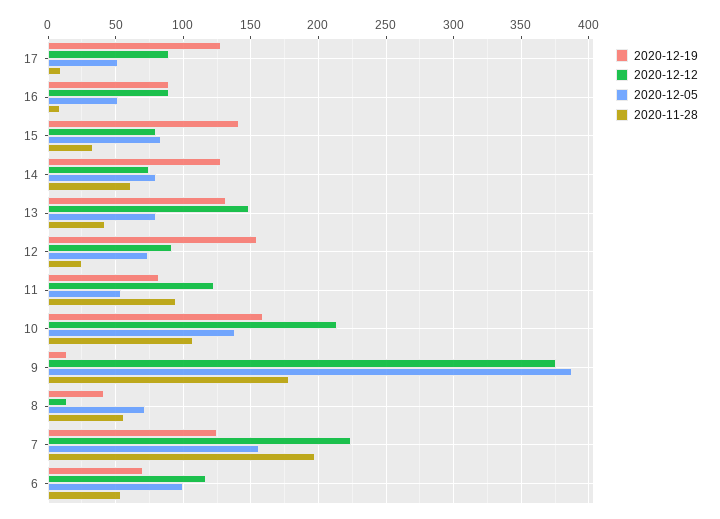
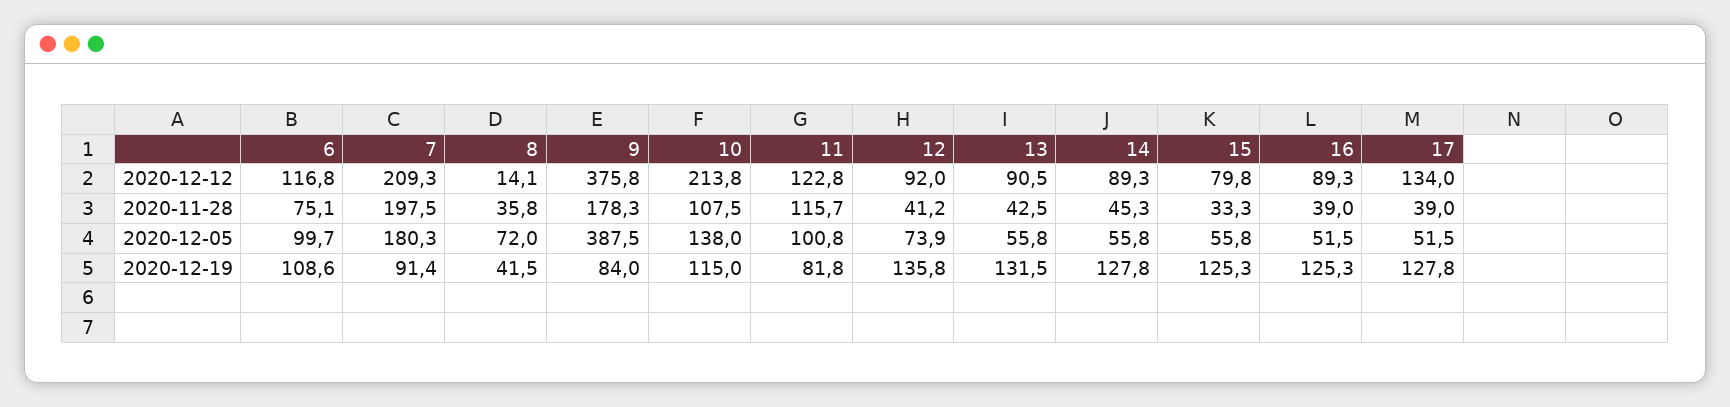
  {
    "2020-12-19": {
      "17": 127.8,
-     "16": 90,
+     "16": 125.3,
-     "15": 140,
+     "15": 125.3,
      "14": 127.8,
      "13": 131.5,
-     "12": 155,
+     "12": 135.8,
      "11": 81.8,
-     "10": 160,
+     "10": 115,
-     "9": 15,
+     "9": 84,
      "8": 41.5,
-     "7": 125,
+     "7": 91.4,
-     "6": 70
+     "6": 108.6
    },
    "2020-12-12": {
-     "17": 90,
+     "17": 134,
      "16": 89.3,
      "15": 79.8,
-     "14": 75,
+     "14": 89.3,
-     "13": 150,
+     "13": 90.5,
      "12": 92,
      "11": 122.8,
      "10": 213.8,
      "9": 375.8,
      "8": 14.1,
-     "7": 225,
+     "7": 209.3,
      "6": 116.8
    },
    "2020-12-05": {
      "17": 51.5,
      "16": 51.5,
-     "15": 85,
+     "15": 55.8,
-     "14": 80,
+     "14": 55.8,
-     "13": 80,
+     "13": 55.8,
      "12": 73.9,
-     "11": 55,
+     "11": 100.8,
      "10": 138,
      "9": 387.5,
      "8": 72,
-     "7": 155,
+     "7": 180.3,
      "6": 99.7
    },
    "2020-11-28": {
-     "17": 10,
+     "17": 39,
-     "16": 10,
+     "16": 39,
      "15": 33.3,
-     "14": 60,
+     "14": 45.3,
      "13": 42.5,
-     "12": 25,
+     "12": 41.2,
-     "11": 95,
+     "11": 115.7,
      "10": 107.5,
      "9": 178.3,
-     "8": 55,
+     "8": 35.8,
      "7": 197.5,
-     "6": 55
+     "6": 75.1
    }
  }

